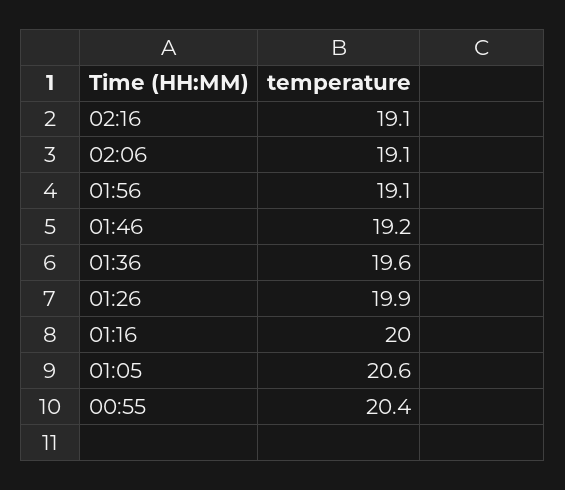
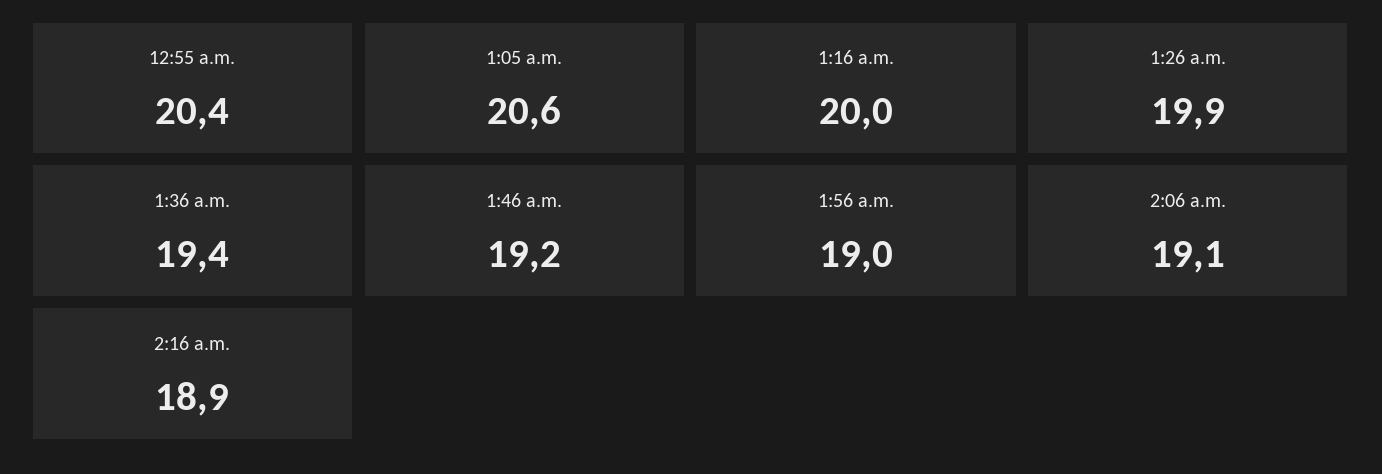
  {
-   "02:16": 19.1,
+   "02:16": 18.9,
    "02:06": 19.1,
-   "01:56": 19.1,
+   "01:56": 19,
    "01:46": 19.2,
-   "01:36": 19.6,
+   "01:36": 19.4,
    "01:26": 19.9,
    "01:16": 20,
    "01:05": 20.6,
    "00:55": 20.4
  }

